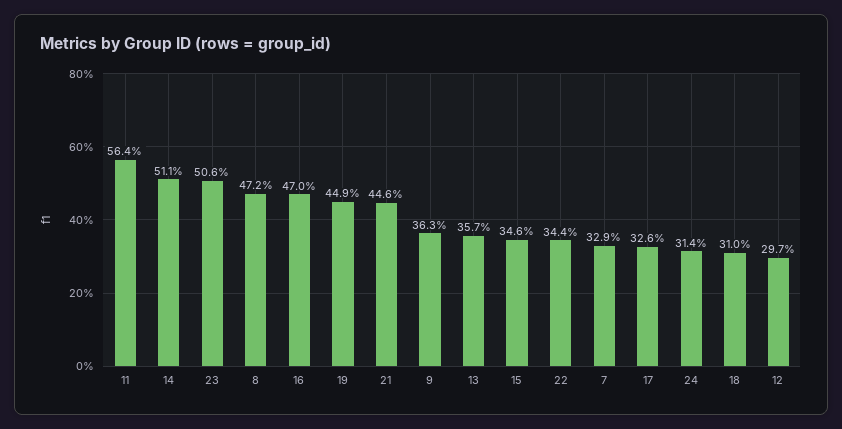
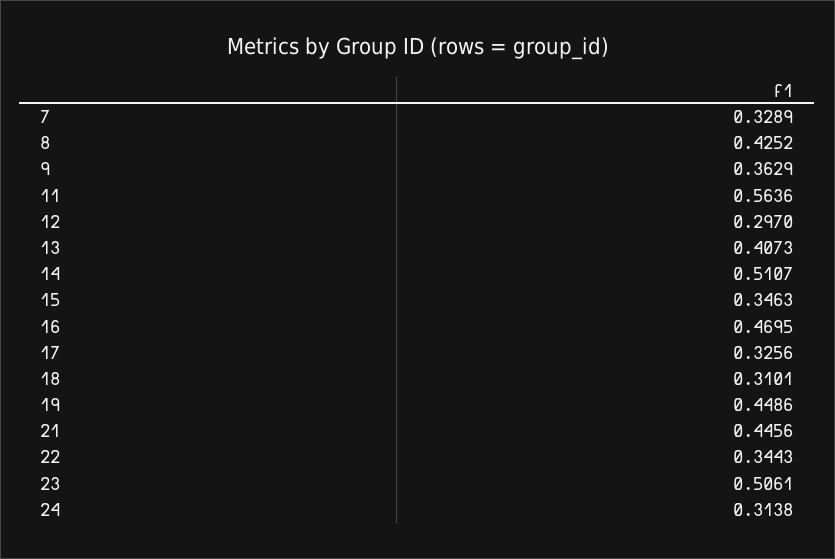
  {
    "11": 0.5636,
    "14": 0.5107,
    "23": 0.5061,
-   "8": 0.472,
+   "8": 0.4252,
    "16": 0.4695,
    "19": 0.4486,
    "21": 0.4456,
    "9": 0.3629,
-   "13": 0.357,
+   "13": 0.4073,
    "15": 0.3463,
    "22": 0.3443,
    "7": 0.3289,
    "17": 0.3256,
    "24": 0.3138,
    "18": 0.3101,
    "12": 0.297
  }

